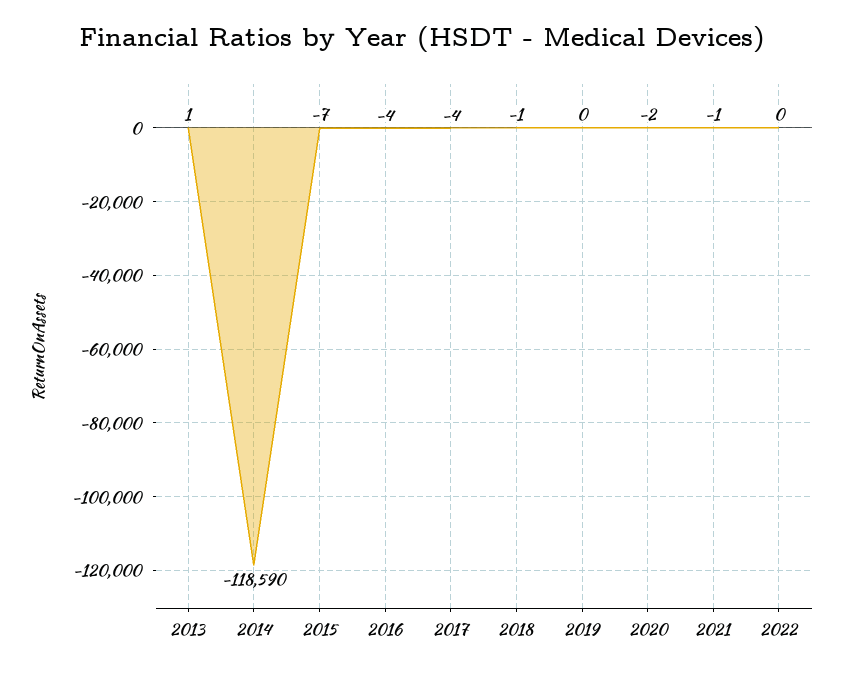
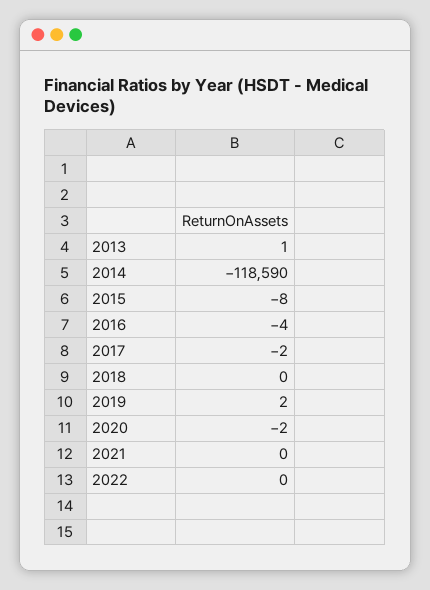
  {
    "2013": 1,
    "2014": -118590,
-   "2015": -7,
+   "2015": -8,
    "2016": -4,
-   "2017": -4,
+   "2017": -2,
-   "2018": -1,
+   "2018": 0,
-   "2019": 0,
+   "2019": 2,
    "2020": -2,
-   "2021": -1,
+   "2021": 0,
    "2022": 0
  }

